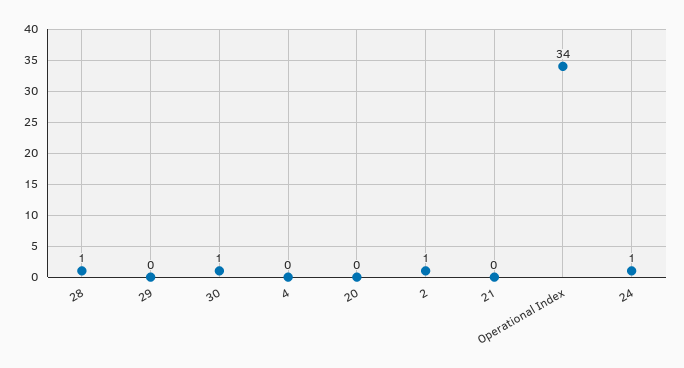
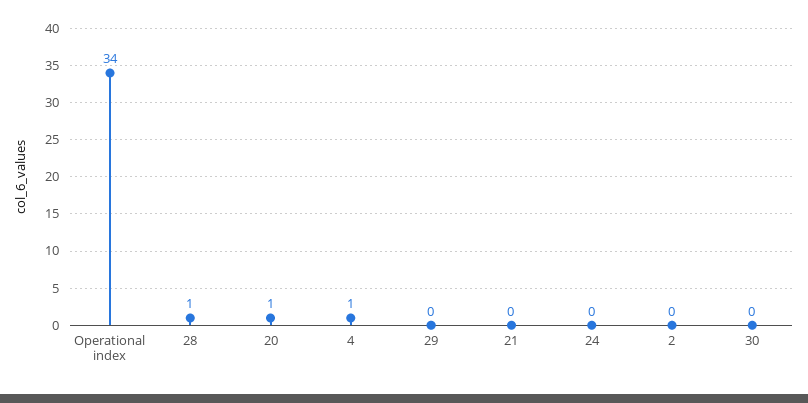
  {
    "28": 1,
    "29": 0,
-   "30": 1,
+   "30": 0,
-   "4": 0,
+   "4": 1,
-   "20": 0,
+   "20": 1,
-   "2": 1,
+   "2": 0,
    "21": 0,
    "Operational Index": 34,
-   "24": 1
+   "24": 0
  }

